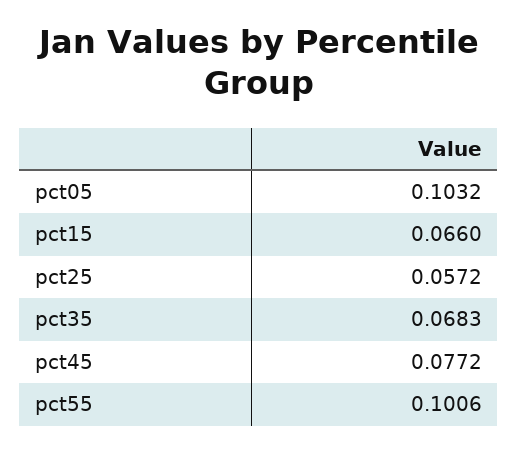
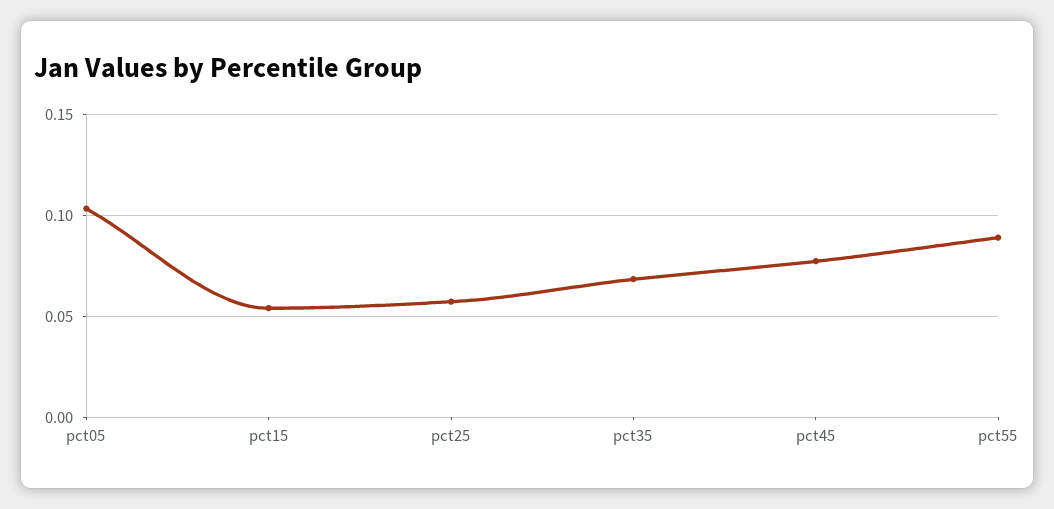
  {
    "pct05": 0.1032,
-   "pct15": 0.066,
+   "pct15": 0.055,
    "pct25": 0.0572,
    "pct35": 0.0683,
    "pct45": 0.0772,
-   "pct55": 0.1006
+   "pct55": 0.09
  }

